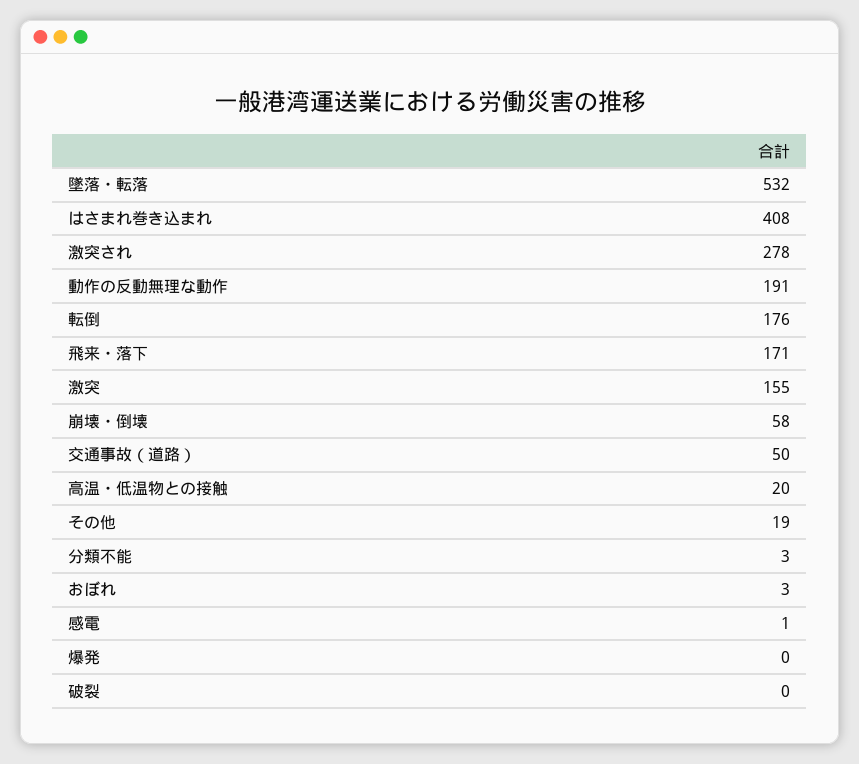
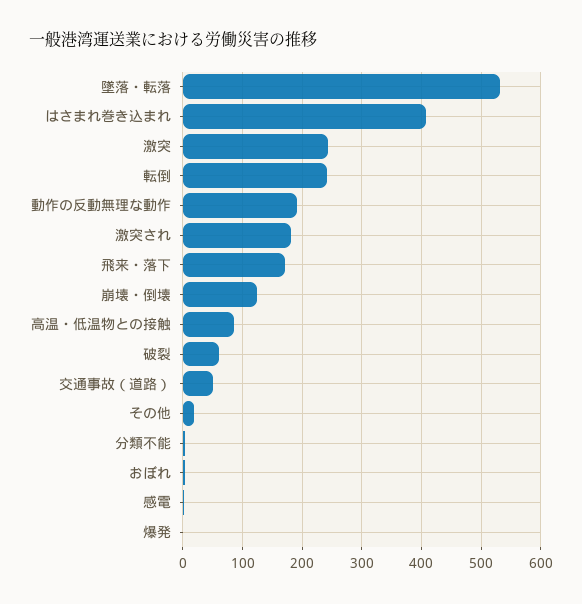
  {
    "墜落・転落": 532,
    "はさまれ巻き込まれ": 408,
-   "激突され": 278,
+   "激突され": 180,
    "動作の反動無理な動作": 191,
-   "転倒": 176,
+   "転倒": 240,
    "飛来・落下": 171,
-   "激突": 155,
+   "激突": 240,
-   "崩壊・倒壊": 58,
+   "崩壊・倒壊": 120,
    "交通事故（道路）": 50,
-   "高温・低温物との接触": 20,
+   "高温・低温物との接触": 80,
    "その他": 19,
    "分類不能": 3,
    "おぼれ": 3,
    "感電": 1,
    "爆発": 0,
-   "破裂": 0
+   "破裂": 60
  }

